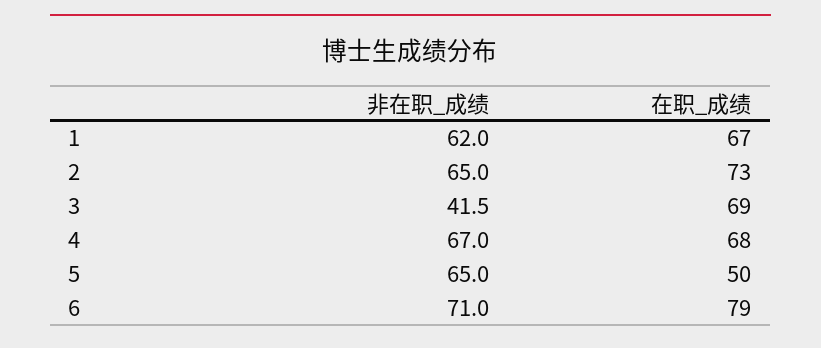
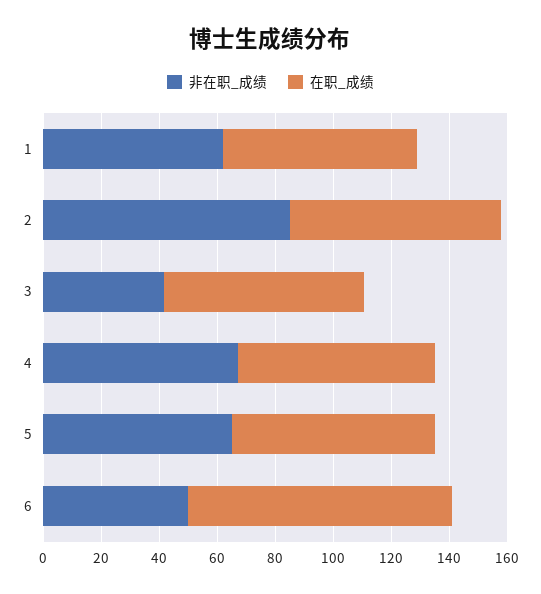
  {
    "非在职_成绩": {
      "1": 62,
-     "2": 65,
+     "2": 85,
      "3": 41.5,
      "4": 67,
      "5": 65,
-     "6": 71
+     "6": 50
    },
    "在职_成绩": {
      "1": 67,
      "2": 73,
      "3": 69,
      "4": 68,
-     "5": 50,
+     "5": 70,
-     "6": 79
+     "6": 90
    }
  }

